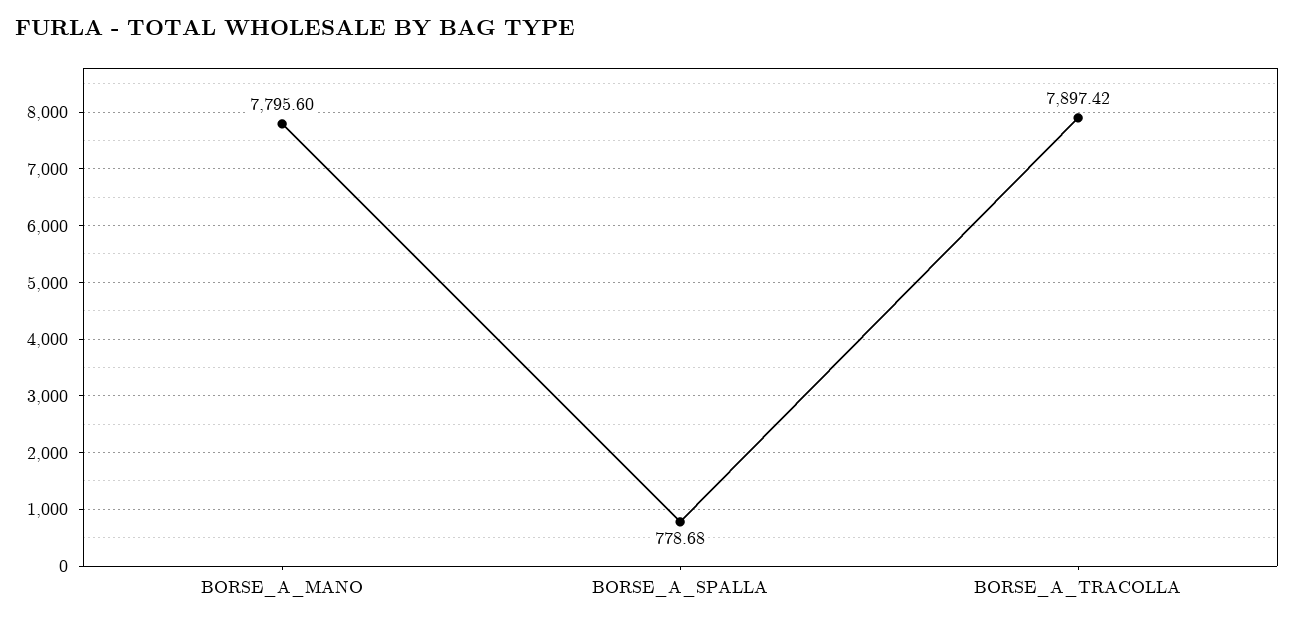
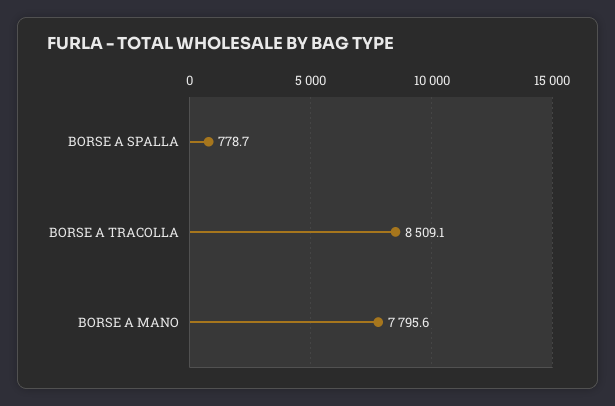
  {
    "BORSE_A_MANO": 7795.6,
    "BORSE_A_SPALLA": 778.68,
-   "BORSE_A_TRACOLLA": 7897.42
+   "BORSE_A_TRACOLLA": 8509.1
  }

